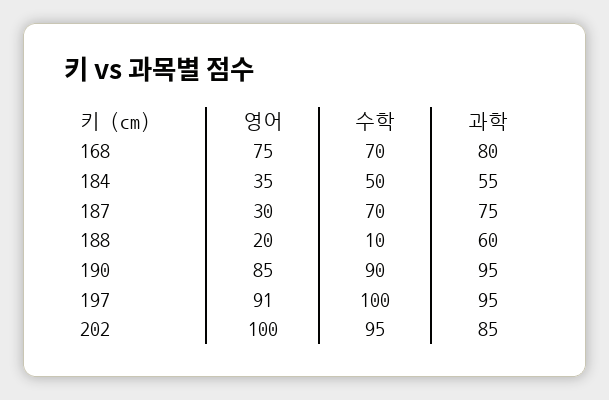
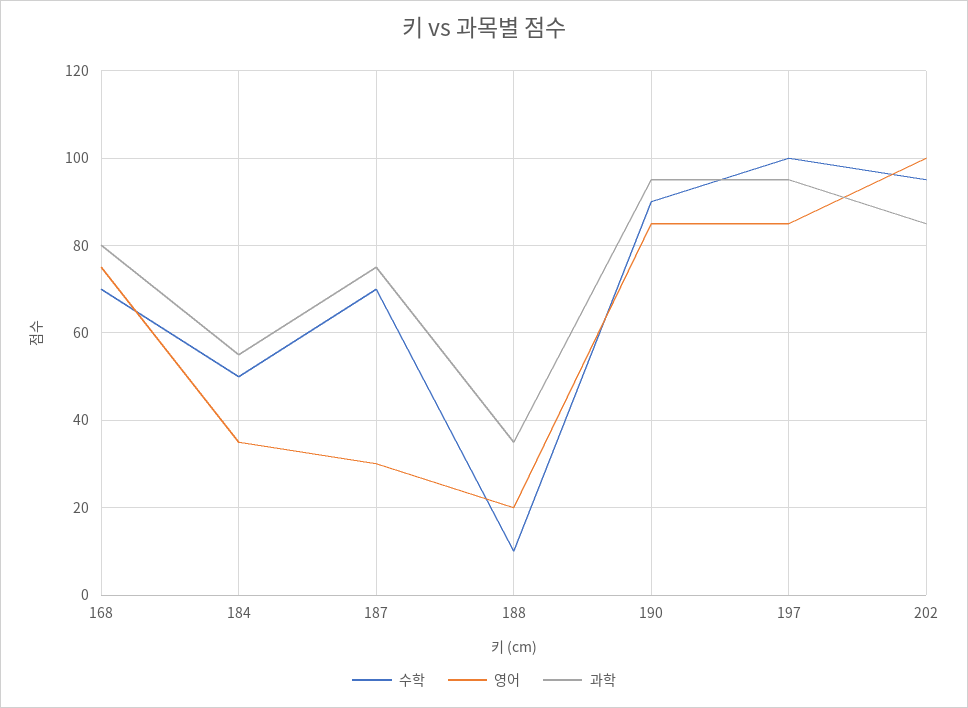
  {
    "영어": {
      "168": 75,
      "184": 35,
      "187": 30,
      "188": 20,
      "190": 85,
-     "197": 91,
+     "197": 85,
      "202": 100
    },
    "수학": {
      "168": 70,
      "184": 50,
      "187": 70,
      "188": 10,
      "190": 90,
      "197": 100,
      "202": 95
    },
    "과학": {
      "168": 80,
      "184": 55,
      "187": 75,
-     "188": 60,
+     "188": 35,
      "190": 95,
      "197": 95,
      "202": 85
    }
  }

